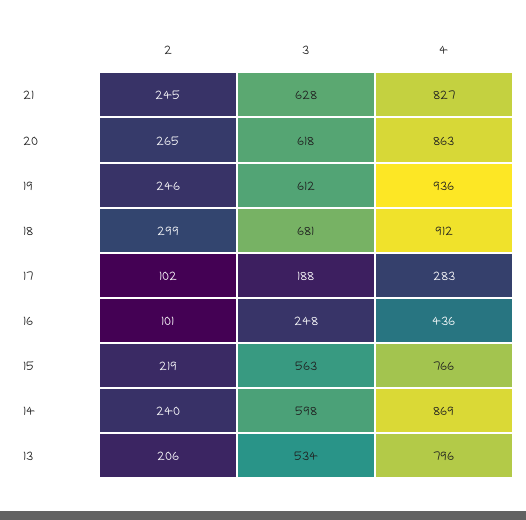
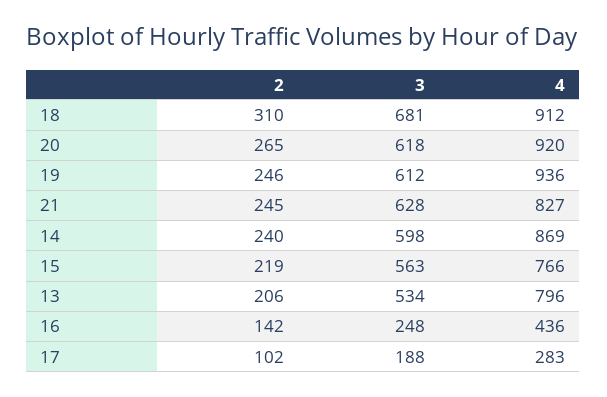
  {
    "2": {
      "21": 245,
      "20": 265,
      "19": 246,
-     "18": 299,
+     "18": 310,
      "17": 102,
-     "16": 101,
+     "16": 142,
      "15": 219,
      "14": 240,
      "13": 206
    },
    "3": {
      "21": 628,
      "20": 618,
      "19": 612,
      "18": 681,
      "17": 188,
      "16": 248,
      "15": 563,
      "14": 598,
      "13": 534
    },
    "4": {
      "21": 827,
-     "20": 863,
+     "20": 920,
      "19": 936,
      "18": 912,
      "17": 283,
      "16": 436,
      "15": 766,
      "14": 869,
      "13": 796
    }
  }

